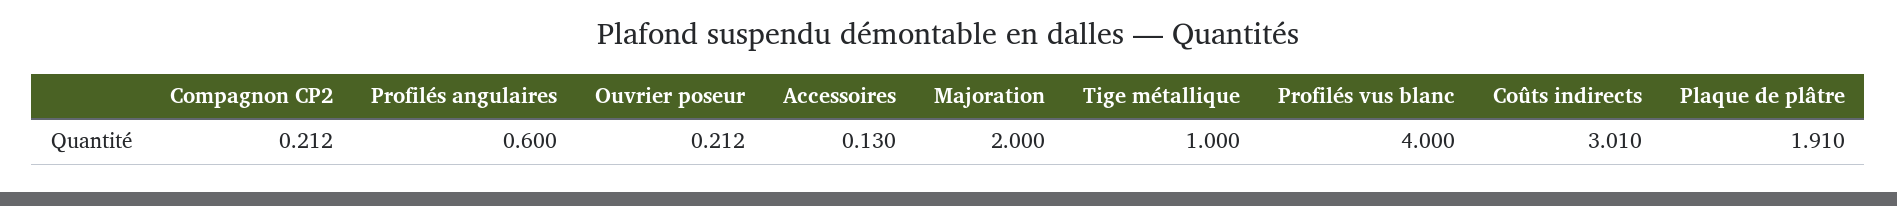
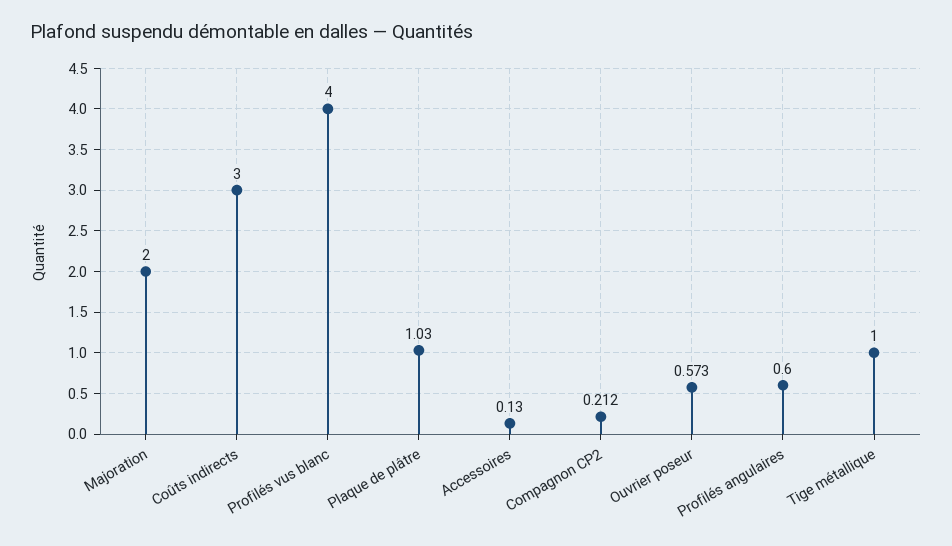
  {
    "Compagnon CP2": 0.212,
    "Profilés angulaires": 0.6,
-   "Ouvrier poseur": 0.212,
+   "Ouvrier poseur": 0.573,
    "Accessoires": 0.13,
    "Majoration": 2,
    "Tige métallique": 1,
    "Profilés vus blanc": 4,
-   "Coûts indirects": 3.01,
+   "Coûts indirects": 3,
-   "Plaque de plâtre": 1.91
+   "Plaque de plâtre": 1.03
  }

